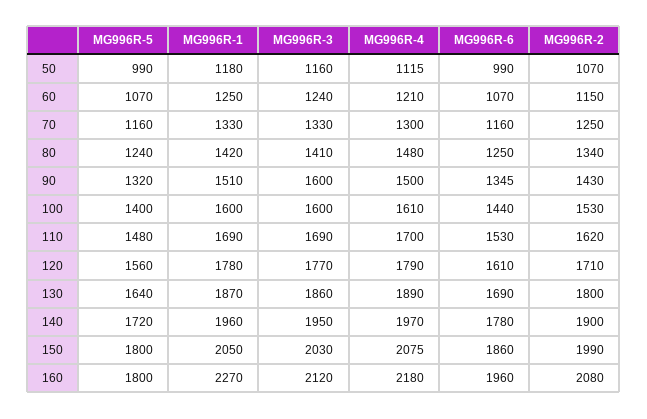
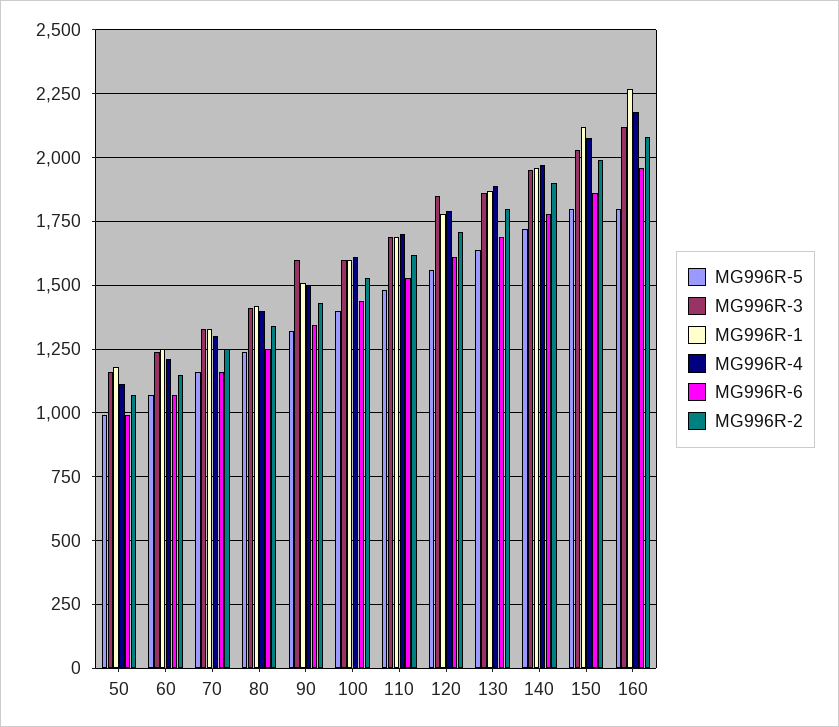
  {
    "MG996R-5": {
      "50": 990,
      "60": 1070,
      "70": 1160,
      "80": 1240,
      "90": 1320,
      "100": 1400,
      "110": 1480,
      "120": 1560,
      "130": 1640,
      "140": 1720,
      "150": 1800,
      "160": 1800
    },
    "MG996R-1": {
      "50": 1180,
      "60": 1250,
      "70": 1330,
      "80": 1420,
      "90": 1510,
      "100": 1600,
      "110": 1690,
      "120": 1780,
      "130": 1870,
      "140": 1960,
-     "150": 2050,
+     "150": 2125,
      "160": 2270
    },
    "MG996R-3": {
      "50": 1160,
      "60": 1240,
      "70": 1330,
      "80": 1410,
      "90": 1600,
      "100": 1600,
      "110": 1690,
-     "120": 1770,
+     "120": 1850,
      "130": 1860,
      "140": 1950,
      "150": 2030,
      "160": 2120
    },
    "MG996R-4": {
      "50": 1115,
      "60": 1210,
      "70": 1300,
-     "80": 1480,
+     "80": 1400,
      "90": 1500,
      "100": 1610,
      "110": 1700,
      "120": 1790,
      "130": 1890,
      "140": 1970,
      "150": 2075,
      "160": 2180
    },
    "MG996R-6": {
      "50": 990,
      "60": 1070,
      "70": 1160,
      "80": 1250,
      "90": 1345,
      "100": 1440,
      "110": 1530,
      "120": 1610,
      "130": 1690,
      "140": 1780,
      "150": 1860,
      "160": 1960
    },
    "MG996R-2": {
      "50": 1070,
      "60": 1150,
      "70": 1250,
      "80": 1340,
      "90": 1430,
      "100": 1530,
      "110": 1620,
      "120": 1710,
      "130": 1800,
      "140": 1900,
      "150": 1990,
      "160": 2080
    }
  }

